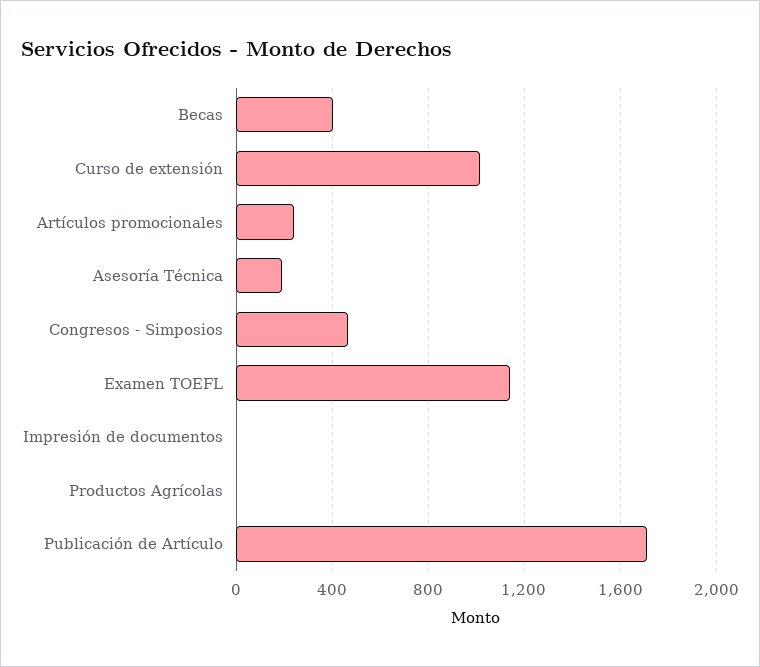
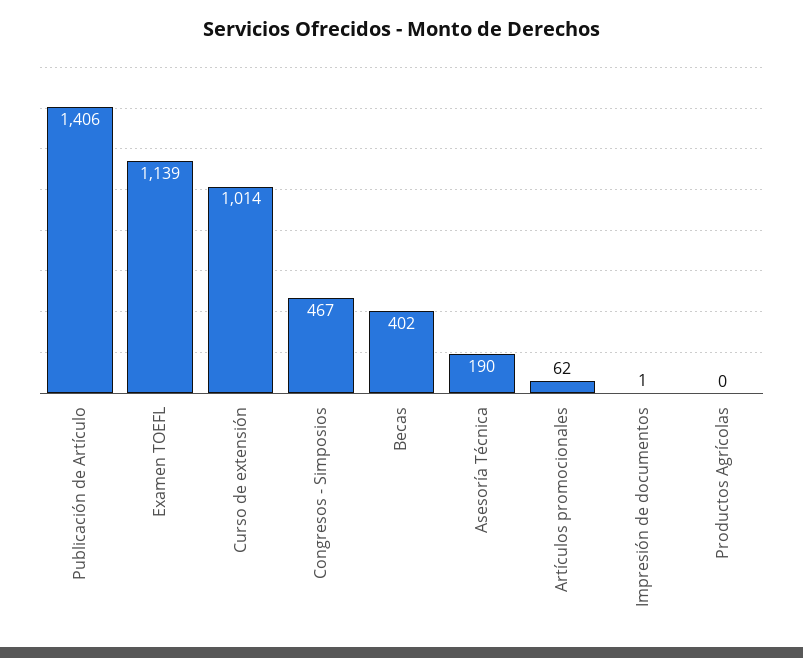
  {
    "Becas": 402,
    "Curso de extensión": 1014,
-   "Artículos promocionales": 250,
+   "Artículos promocionales": 62,
    "Asesoría Técnica": 190,
    "Congresos - Simposios": 467,
    "Examen TOEFL": 1139,
    "Impresión de documentos": 1,
    "Productos Agrícolas": 0,
-   "Publicación de Artículo": 1700
+   "Publicación de Artículo": 1406
  }

